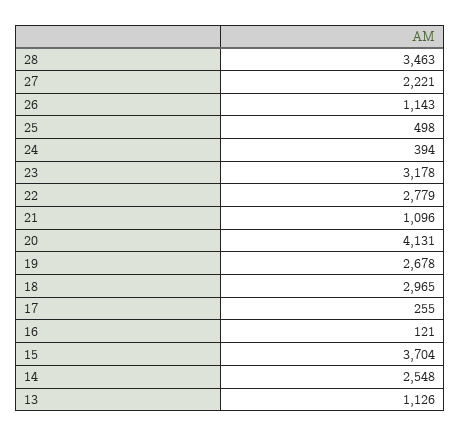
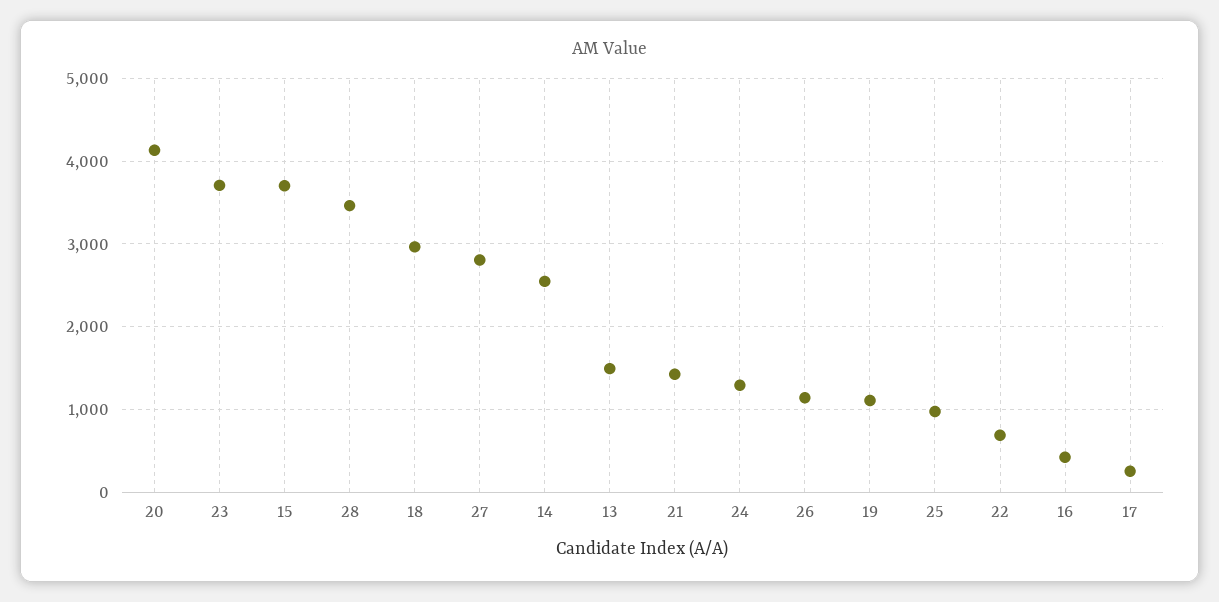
  {
    "28": 3463,
-   "27": 2221,
+   "27": 2800,
    "26": 1143,
-   "25": 498,
+   "25": 1000,
-   "24": 394,
+   "24": 1300,
-   "23": 3178,
+   "23": 3700,
-   "22": 2779,
+   "22": 700,
-   "21": 1096,
+   "21": 1400,
    "20": 4131,
-   "19": 2678,
+   "19": 1100,
    "18": 2965,
    "17": 255,
-   "16": 121,
+   "16": 400,
    "15": 3704,
    "14": 2548,
-   "13": 1126
+   "13": 1500
  }

